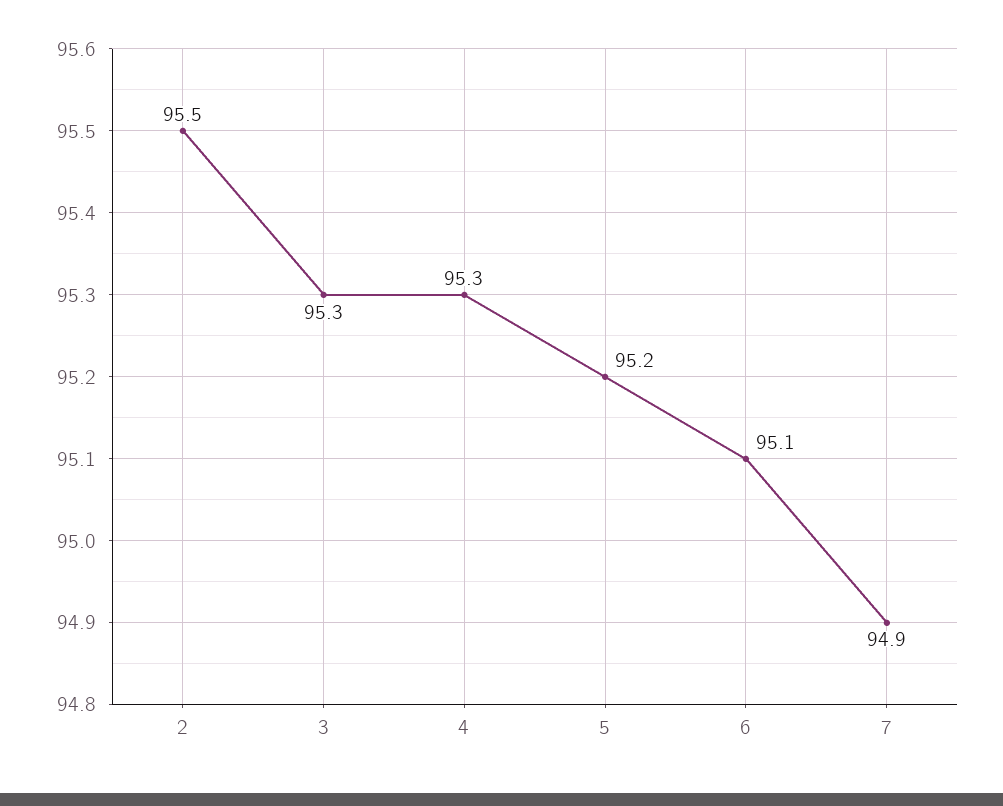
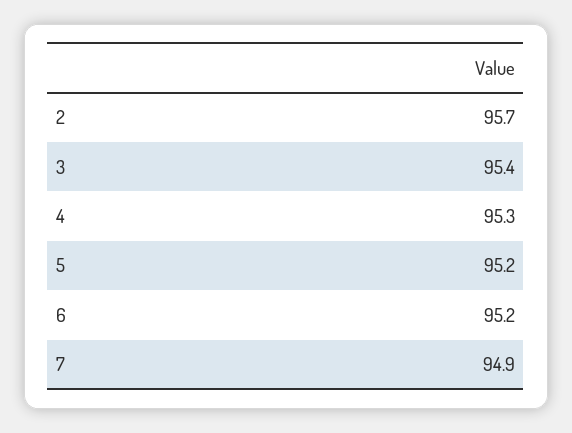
  {
-   "2": 95.5,
+   "2": 95.7,
-   "3": 95.3,
+   "3": 95.4,
    "4": 95.3,
    "5": 95.2,
-   "6": 95.1,
+   "6": 95.2,
    "7": 94.9
  }

